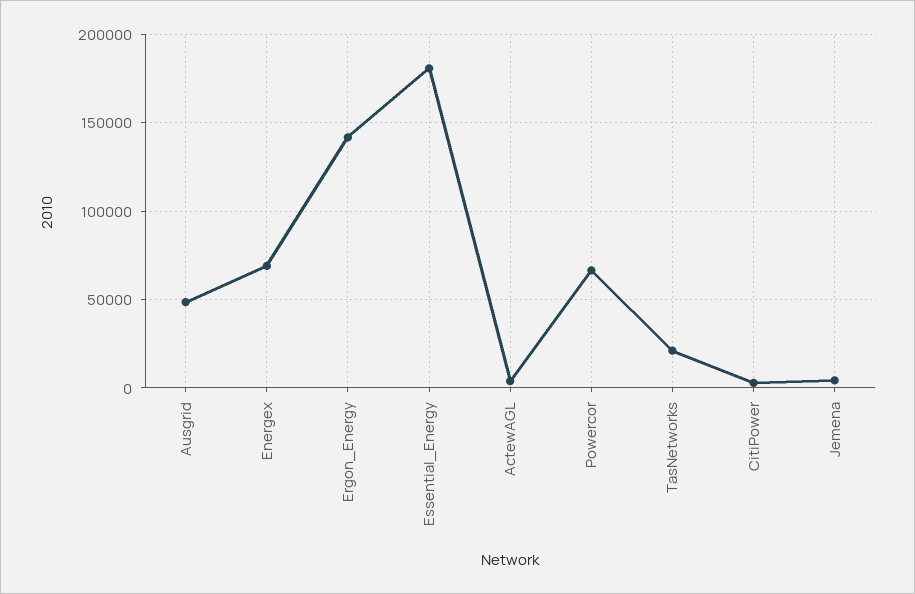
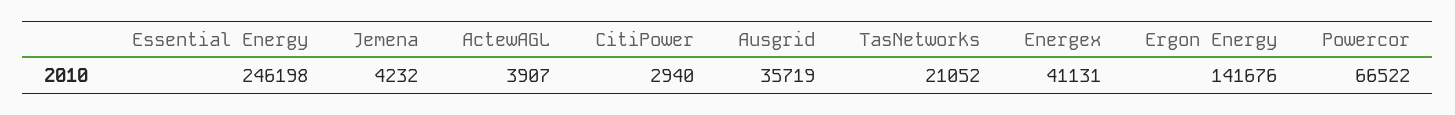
  {
-   "Ausgrid": 50000,
+   "Ausgrid": 35719,
-   "Energex": 70000,
+   "Energex": 41131,
    "Ergon_Energy": 141676,
-   "Essential_Energy": 180000,
+   "Essential_Energy": 246198,
    "ActewAGL": 3907,
    "Powercor": 66522,
    "TasNetworks": 21052,
    "CitiPower": 2940,
    "Jemena": 4232
  }

